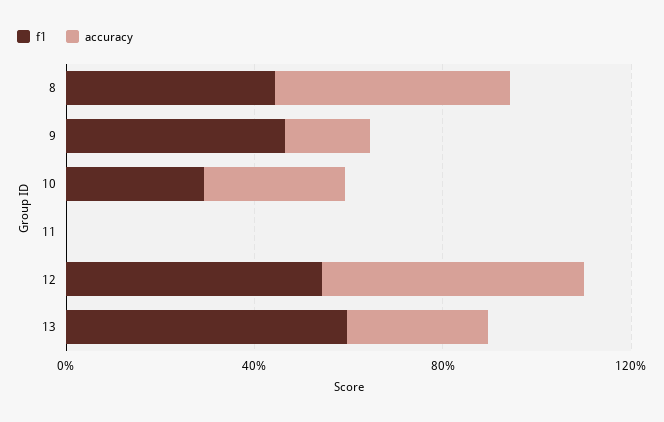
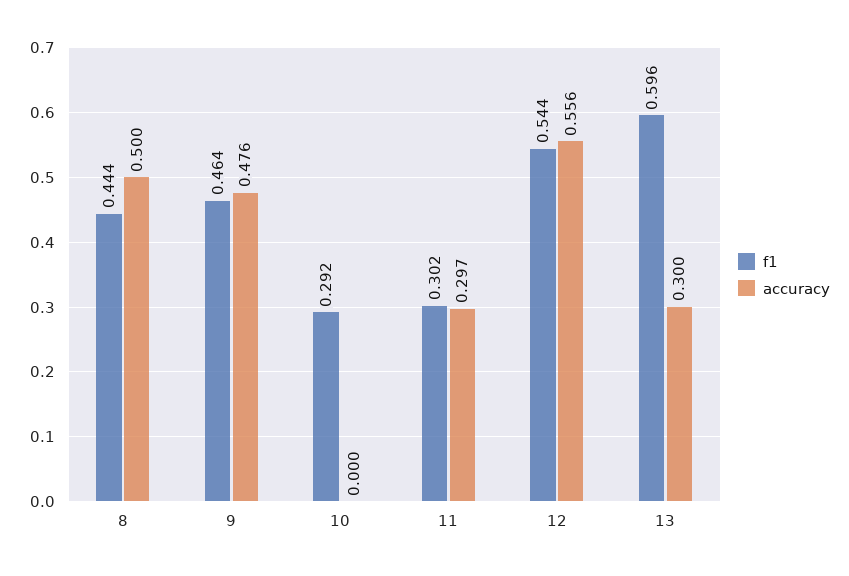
  {
    "f1": {
      "8": 0.444,
      "9": 0.464,
      "10": 0.292,
-     "11": 0,
+     "11": 0.302,
      "12": 0.544,
      "13": 0.596
    },
    "accuracy": {
      "8": 0.5,
-     "9": 0.2,
+     "9": 0.476,
-     "10": 0.3,
+     "10": 0,
-     "11": 0,
+     "11": 0.297,
      "12": 0.556,
      "13": 0.3
    }
  }

